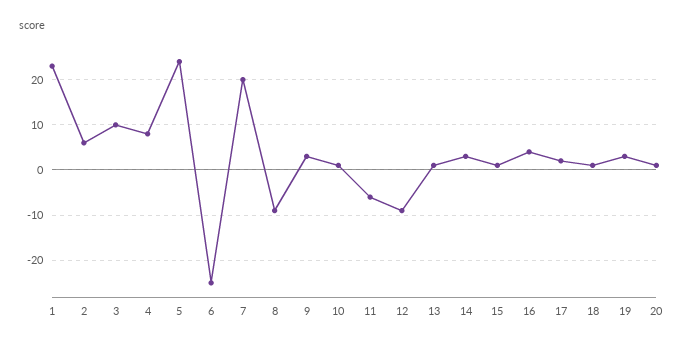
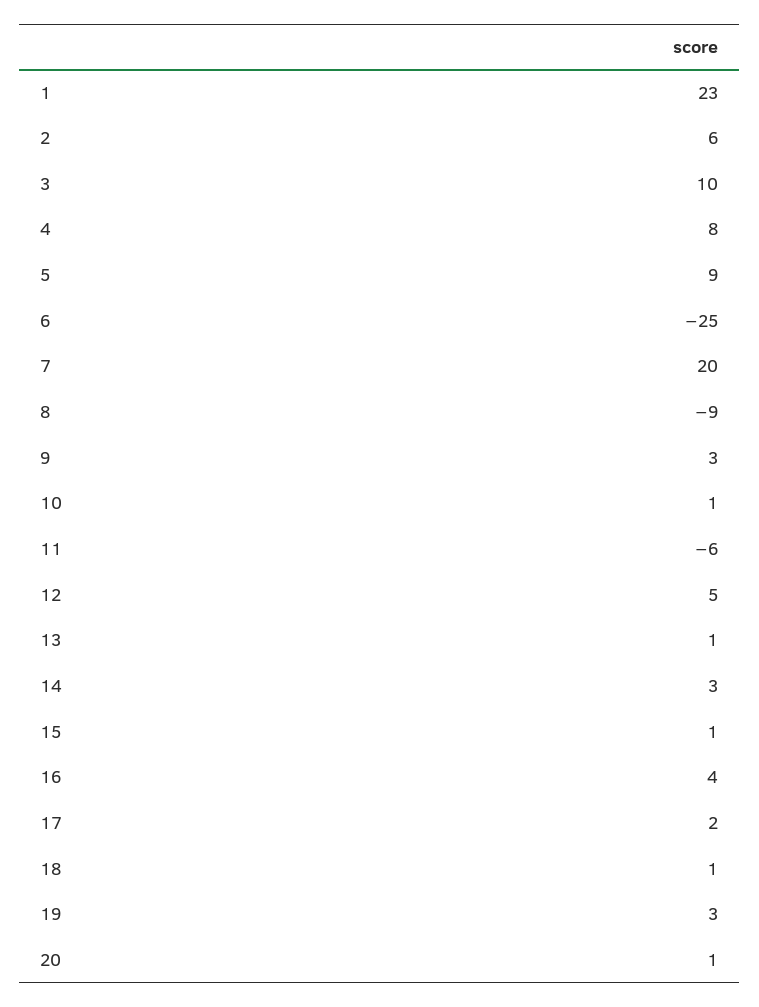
  {
    "1": 23,
    "2": 6,
    "3": 10,
    "4": 8,
-   "5": 25,
+   "5": 9,
    "6": -25,
    "7": 20,
    "8": -9,
    "9": 3,
    "10": 1,
    "11": -6,
-   "12": -10,
+   "12": 5,
    "13": 1,
    "14": 3,
    "15": 1,
    "16": 4,
    "17": 2,
    "18": 1,
    "19": 3,
    "20": 1
  }

